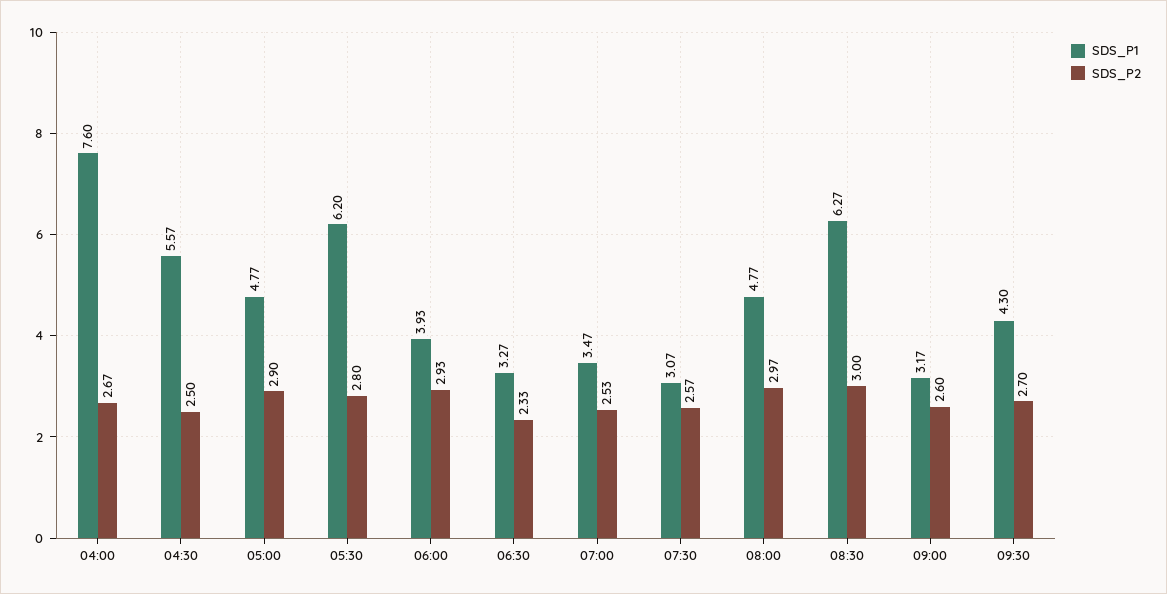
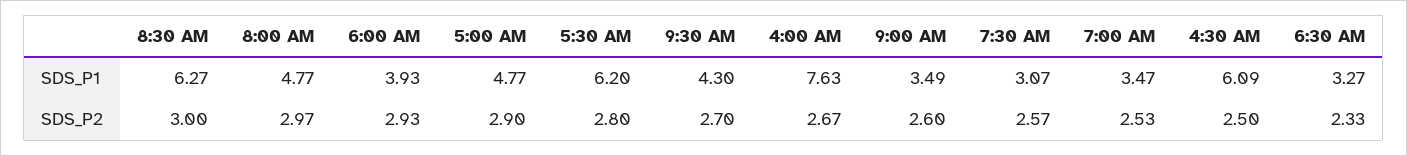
  {
    "SDS_P1": {
-     "04:00": 7.6,
+     "04:00": 7.63,
-     "04:30": 5.57,
+     "04:30": 6.09,
      "05:00": 4.77,
      "05:30": 6.2,
      "06:00": 3.93,
      "06:30": 3.27,
      "07:00": 3.47,
      "07:30": 3.07,
      "08:00": 4.77,
      "08:30": 6.27,
-     "09:00": 3.17,
+     "09:00": 3.49,
      "09:30": 4.3
    },
    "SDS_P2": {
      "04:00": 2.67,
      "04:30": 2.5,
      "05:00": 2.9,
      "05:30": 2.8,
      "06:00": 2.93,
      "06:30": 2.33,
      "07:00": 2.53,
      "07:30": 2.57,
      "08:00": 2.97,
      "08:30": 3,
      "09:00": 2.6,
      "09:30": 2.7
    }
  }

